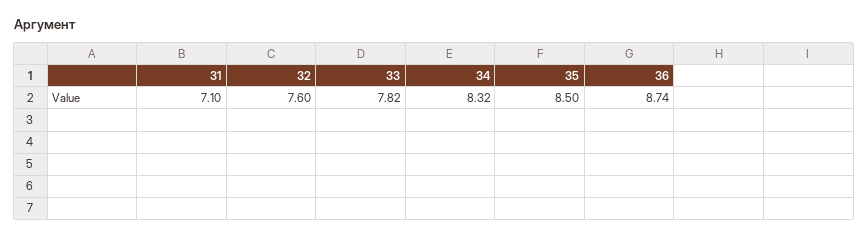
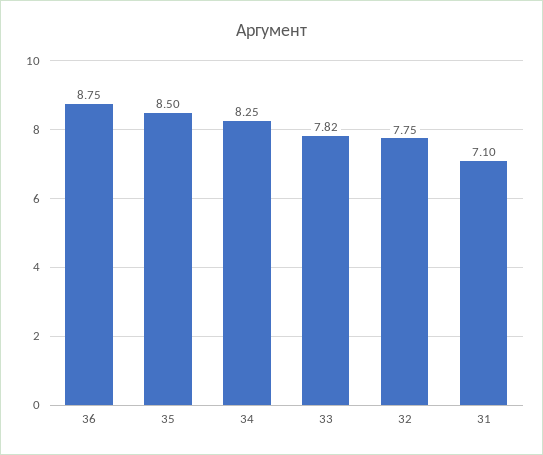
  {
    "31": 7.1,
-   "32": 7.6,
+   "32": 7.75,
    "33": 7.82,
-   "34": 8.32,
+   "34": 8.25,
    "35": 8.5,
-   "36": 8.74
+   "36": 8.75
  }

